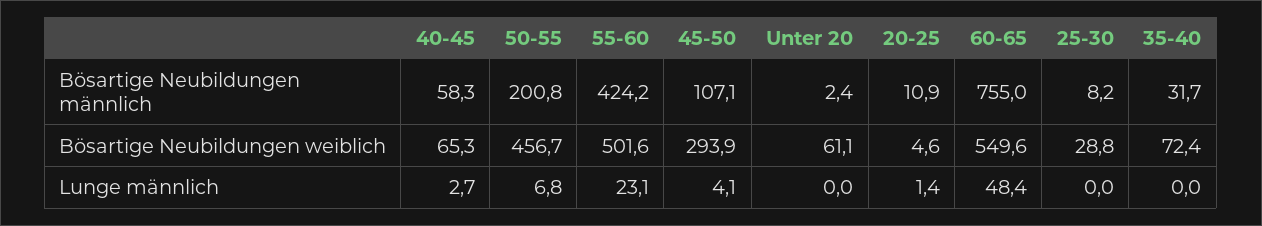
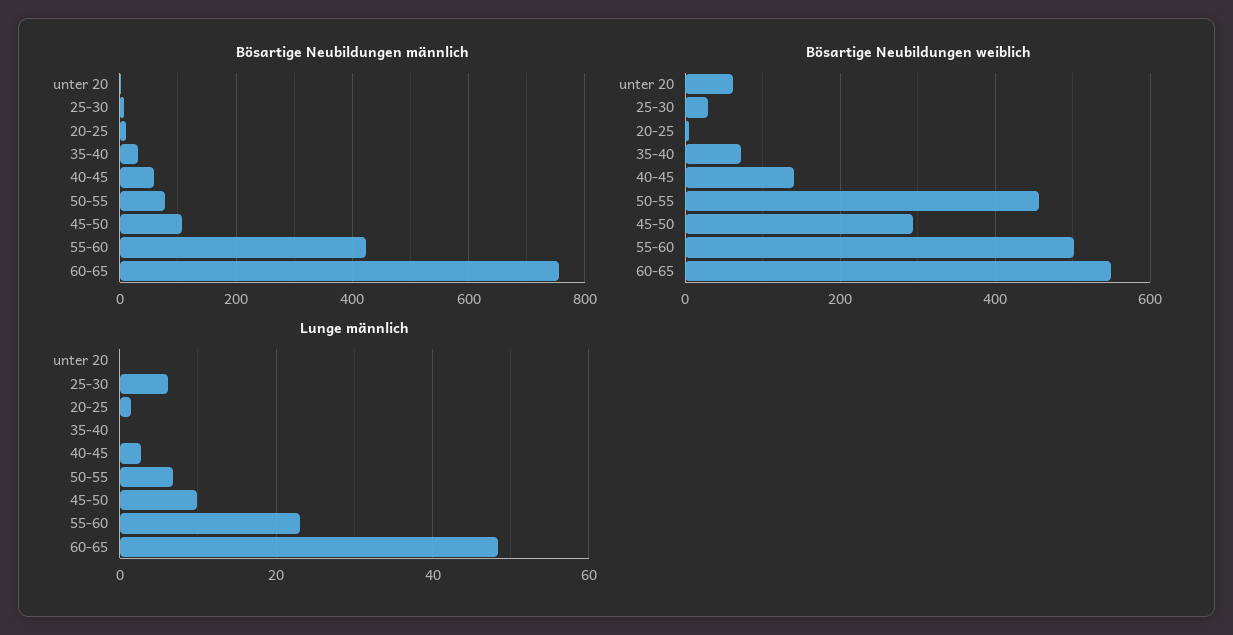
  {
    "Bösartige Neubildungen männlich": {
      "40-45": 58.3,
-     "50-55": 200.8,
+     "50-55": 80,
      "55-60": 424.2,
      "45-50": 107.1,
      "Unter 20": 2.4,
      "20-25": 10.9,
      "60-65": 755,
      "25-30": 8.2,
      "35-40": 31.7
    },
    "Bösartige Neubildungen weiblich": {
-     "40-45": 65.3,
+     "40-45": 140,
      "50-55": 456.7,
      "55-60": 501.6,
      "45-50": 293.9,
      "Unter 20": 61.1,
      "20-25": 4.6,
      "60-65": 549.6,
      "25-30": 28.8,
      "35-40": 72.4
    },
    "Lunge männlich": {
      "40-45": 2.7,
      "50-55": 6.8,
      "55-60": 23.1,
-     "45-50": 4.1,
+     "45-50": 10,
      "Unter 20": 0,
      "20-25": 1.4,
      "60-65": 48.4,
-     "25-30": 0,
+     "25-30": 6,
      "35-40": 0
    }
  }

